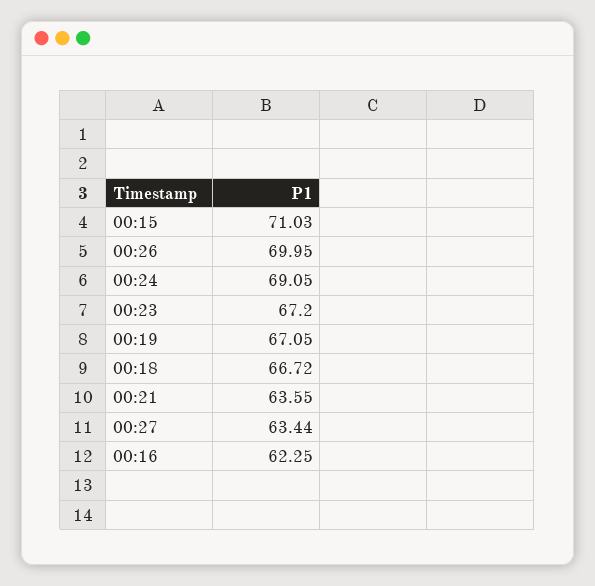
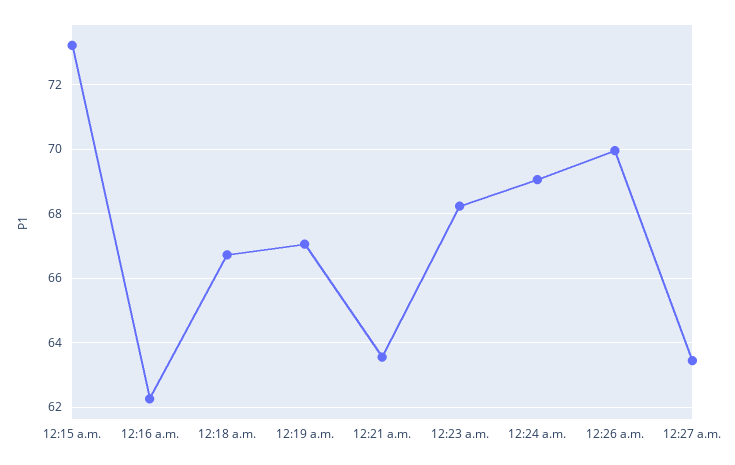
  {
-   "00:15": 71.03,
+   "00:15": 73.2,
    "00:26": 69.95,
    "00:24": 69.05,
-   "00:23": 67.2,
+   "00:23": 68.2,
    "00:19": 67.05,
    "00:18": 66.72,
    "00:21": 63.55,
    "00:27": 63.44,
    "00:16": 62.25
  }

